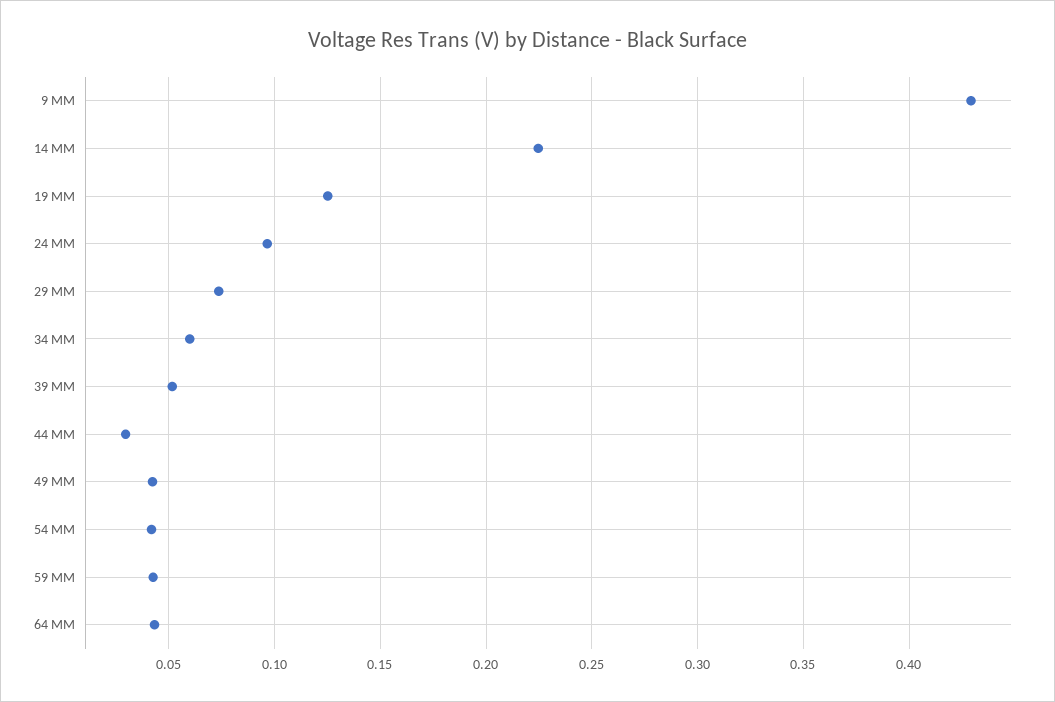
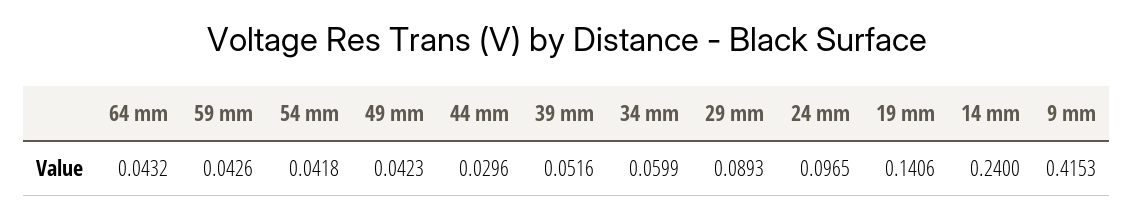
  {
-   "9 MM": 0.43,
+   "9 MM": 0.4153,
-   "14 MM": 0.225,
+   "14 MM": 0.24,
-   "19 MM": 0.125,
+   "19 MM": 0.1406,
    "24 MM": 0.0965,
-   "29 MM": 0.075,
+   "29 MM": 0.0893,
    "34 MM": 0.0599,
    "39 MM": 0.0516,
    "44 MM": 0.0296,
    "49 MM": 0.0423,
    "54 MM": 0.0418,
    "59 MM": 0.0426,
    "64 MM": 0.0432
  }

